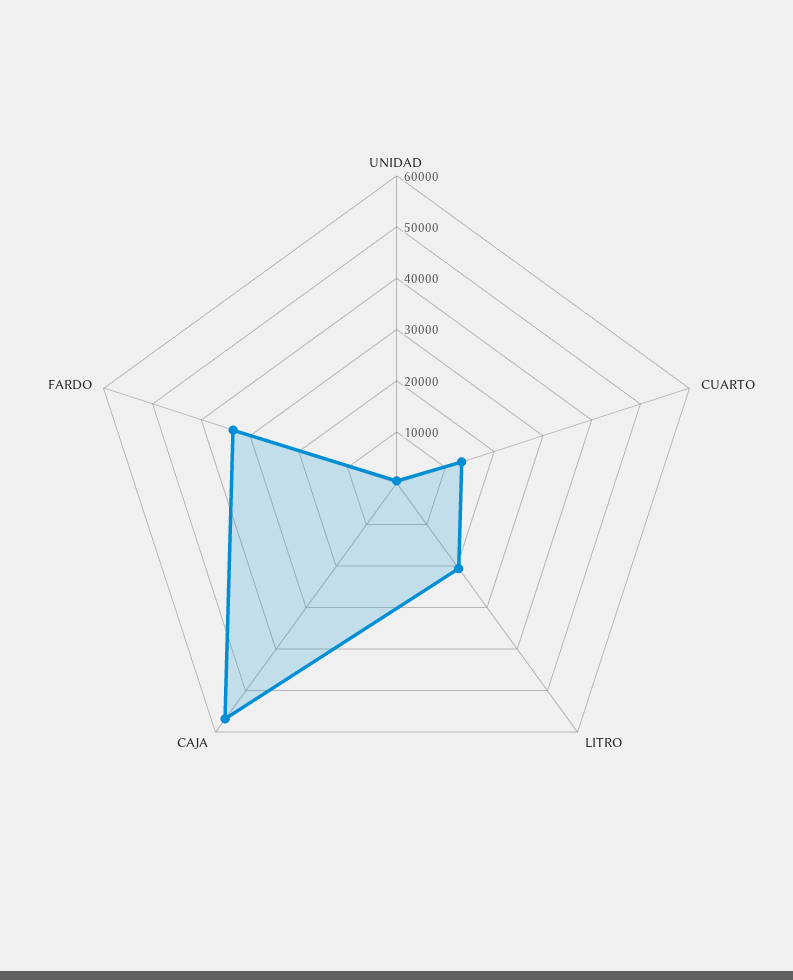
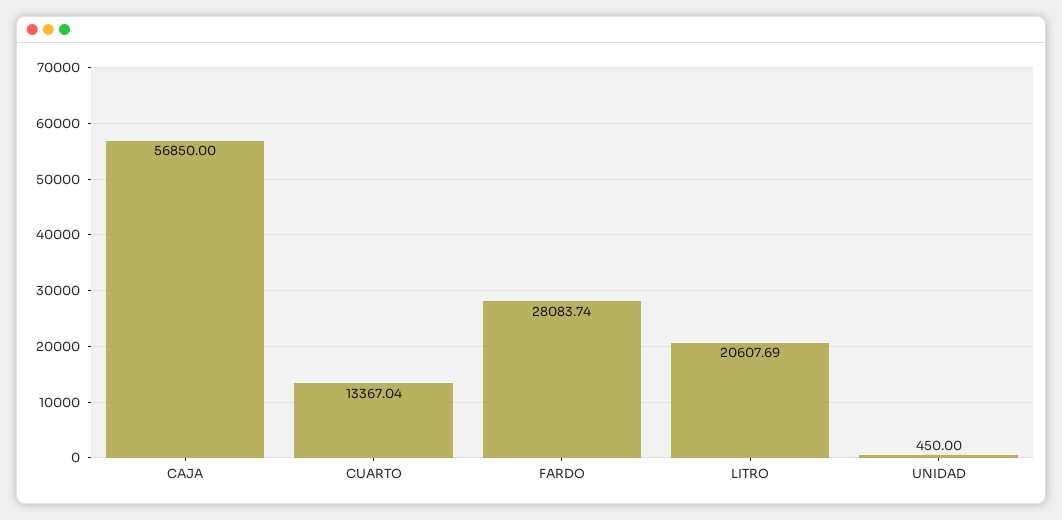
  {
    "UNIDAD": 450,
    "CUARTO": 13367.04,
    "LITRO": 20607.69,
    "CAJA": 56850,
-   "FARDO": 34000
+   "FARDO": 28083.74
  }

